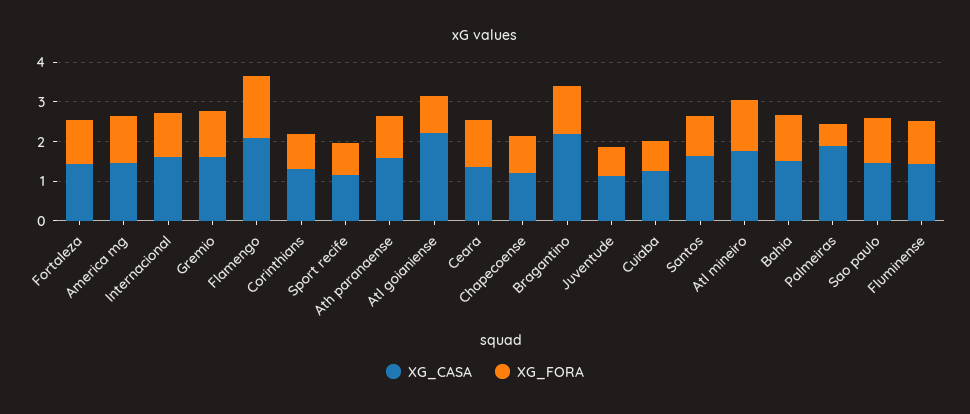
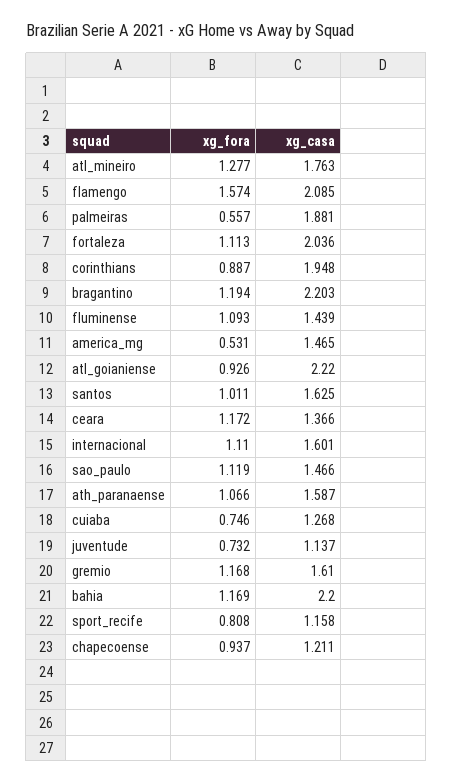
  {
    "XG_CASA": {
-     "Fortaleza": 1.5,
+     "Fortaleza": 2.036,
      "America mg": 1.465,
      "Internacional": 1.601,
      "Gremio": 1.61,
      "Flamengo": 2.085,
-     "Corinthians": 1.25,
+     "Corinthians": 1.948,
      "Sport recife": 1.158,
      "Ath paranaense": 1.587,
      "Atl goianiense": 2.22,
      "Ceara": 1.366,
      "Chapecoense": 1.211,
      "Bragantino": 2.203,
      "Juventude": 1.137,
      "Cuiaba": 1.268,
      "Santos": 1.625,
      "Atl mineiro": 1.763,
-     "Bahia": 1.5,
+     "Bahia": 2.2,
      "Palmeiras": 1.881,
      "Sao paulo": 1.466,
      "Fluminense": 1.439
    },
    "XG_FORA": {
      "Fortaleza": 1.113,
-     "America mg": 1.25,
+     "America mg": 0.531,
      "Internacional": 1.11,
      "Gremio": 1.168,
      "Flamengo": 1.574,
      "Corinthians": 0.887,
      "Sport recife": 0.808,
      "Ath paranaense": 1.066,
      "Atl goianiense": 0.926,
      "Ceara": 1.172,
      "Chapecoense": 0.937,
      "Bragantino": 1.194,
      "Juventude": 0.732,
      "Cuiaba": 0.746,
      "Santos": 1.011,
      "Atl mineiro": 1.277,
      "Bahia": 1.169,
      "Palmeiras": 0.557,
      "Sao paulo": 1.119,
      "Fluminense": 1.093
    }
  }

